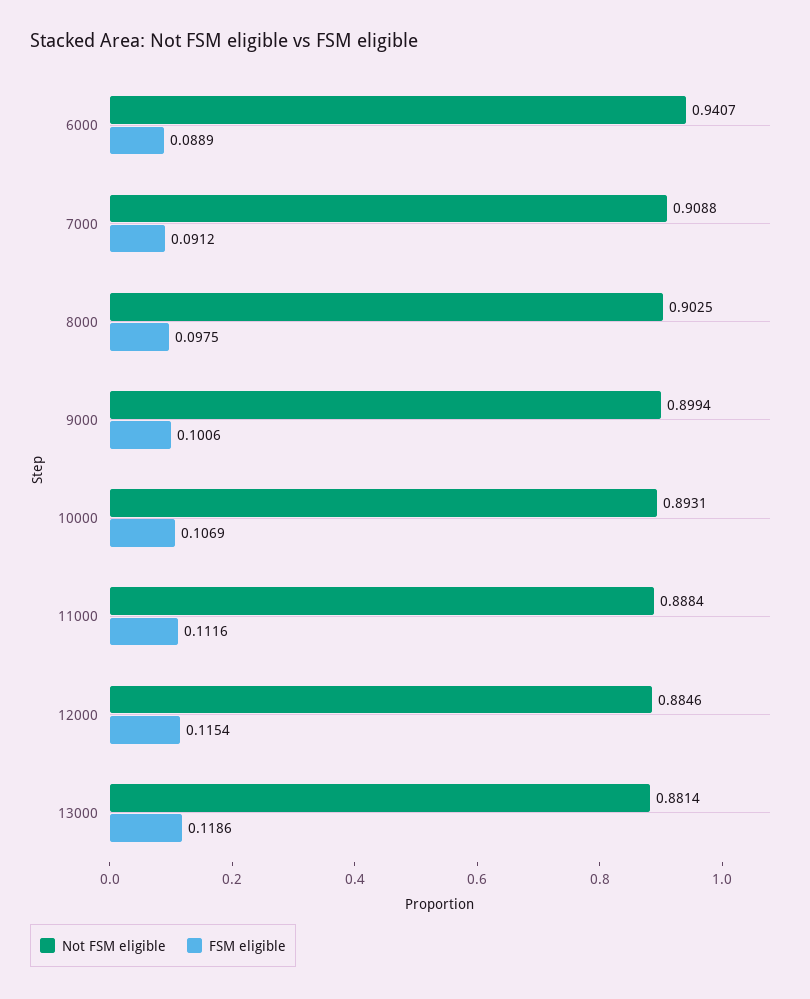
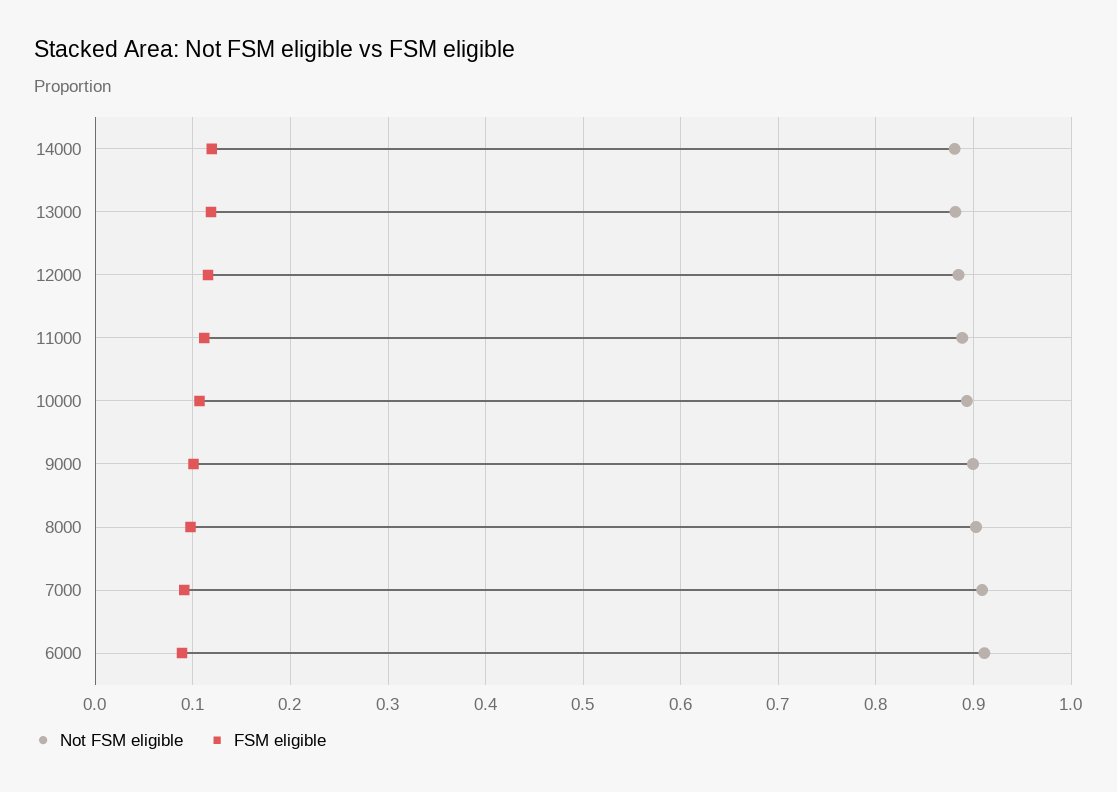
  {
    "Not FSM eligible": {
-     "6000": 0.9407,
+     "6000": 0.91,
      "7000": 0.9088,
      "8000": 0.9025,
      "9000": 0.8994,
      "10000": 0.8931,
      "11000": 0.8884,
      "12000": 0.8846,
-     "13000": 0.8814
+     "13000": 0.8814,
+     "14000": 0.88
    },
    "FSM eligible": {
      "6000": 0.0889,
      "7000": 0.0912,
      "8000": 0.0975,
      "9000": 0.1006,
      "10000": 0.1069,
      "11000": 0.1116,
      "12000": 0.1154,
-     "13000": 0.1186
+     "13000": 0.1186,
+     "14000": 0.12
    }
  }

